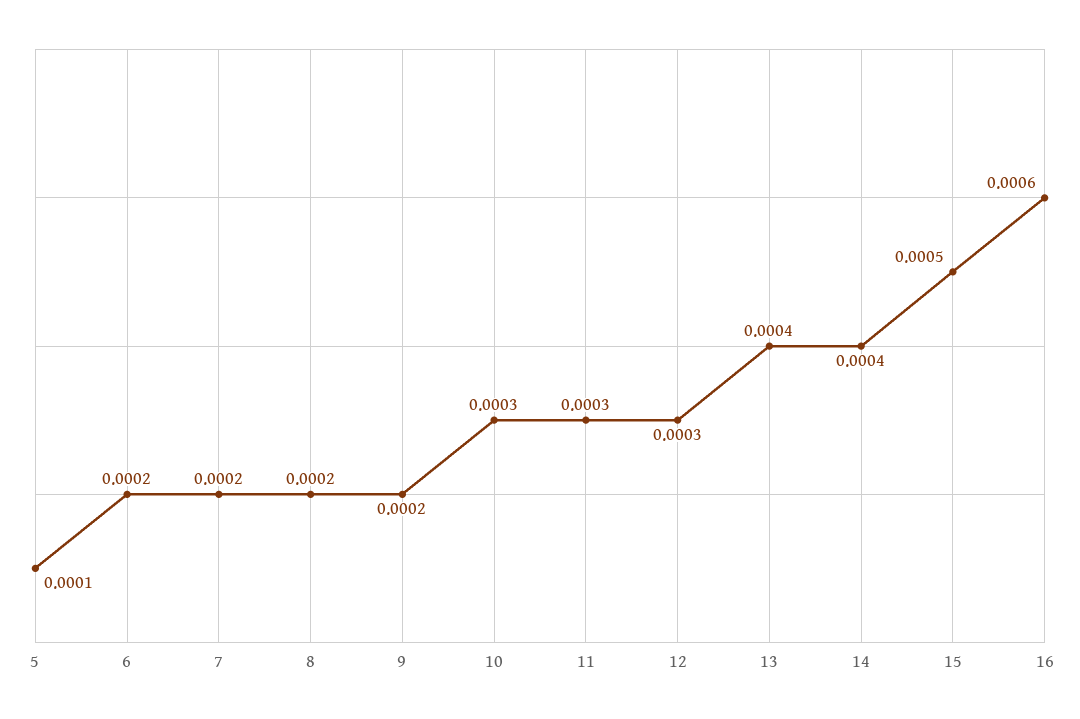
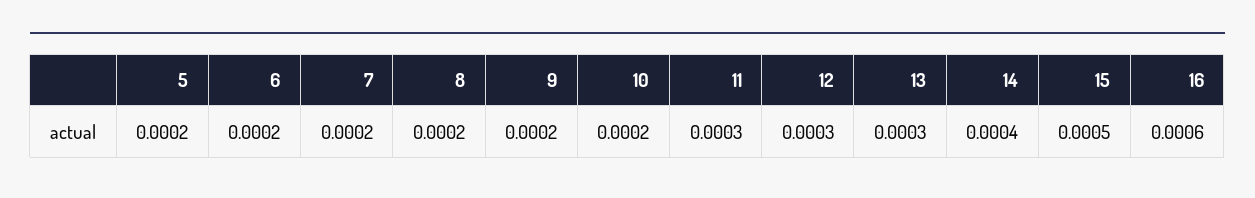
  {
-   "5": 0.0001,
+   "5": 0.0002,
    "6": 0.0002,
    "7": 0.0002,
    "8": 0.0002,
    "9": 0.0002,
-   "10": 0.0003,
+   "10": 0.0002,
    "11": 0.0003,
    "12": 0.0003,
-   "13": 0.0004,
+   "13": 0.0003,
    "14": 0.0004,
    "15": 0.0005,
    "16": 0.0006
  }

